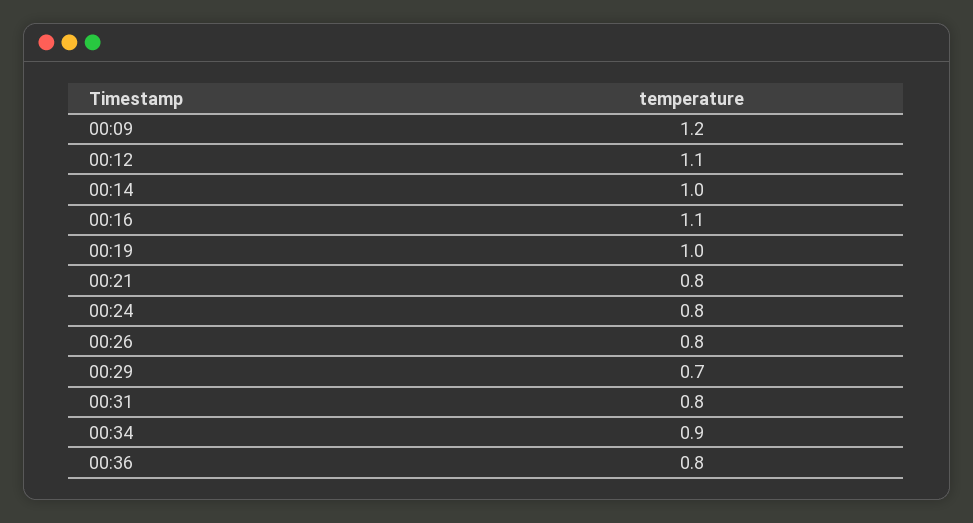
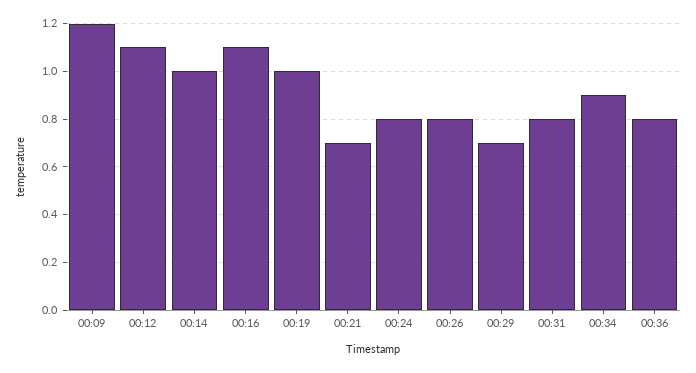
  {
    "00:09": 1.2,
    "00:12": 1.1,
    "00:14": 1,
    "00:16": 1.1,
    "00:19": 1,
-   "00:21": 0.8,
+   "00:21": 0.7,
    "00:24": 0.8,
    "00:26": 0.8,
    "00:29": 0.7,
    "00:31": 0.8,
    "00:34": 0.9,
    "00:36": 0.8
  }

